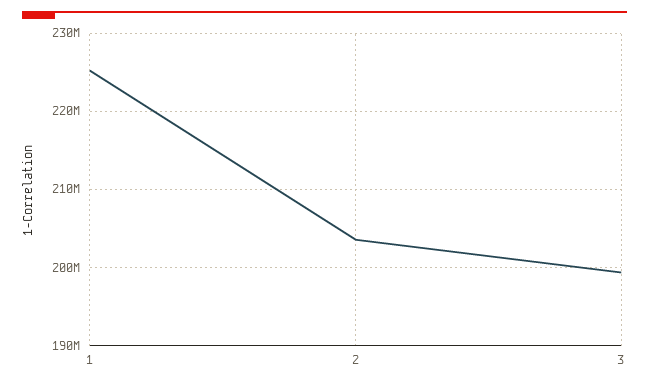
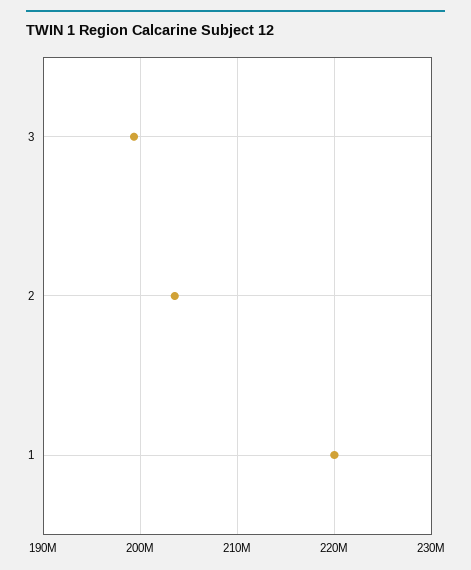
  {
-   "1": 225000000,
+   "1": 220000000,
    "2": 204000000,
    "3": 199000000
  }

